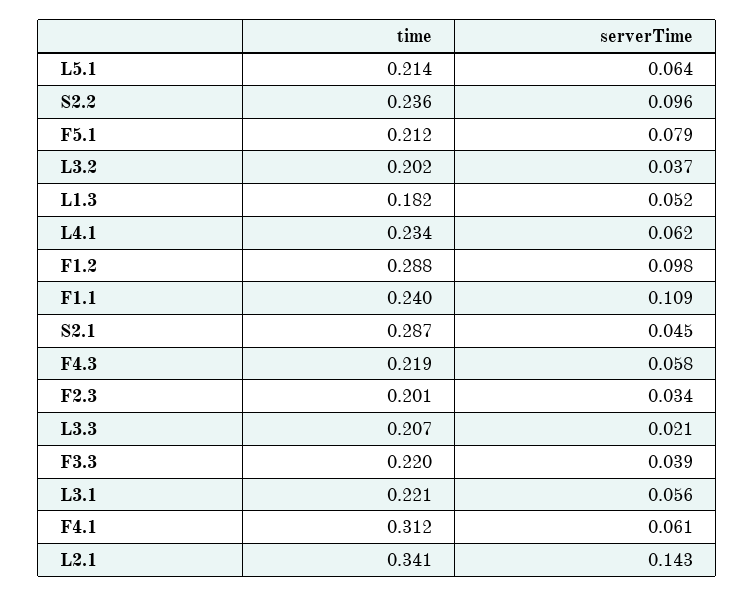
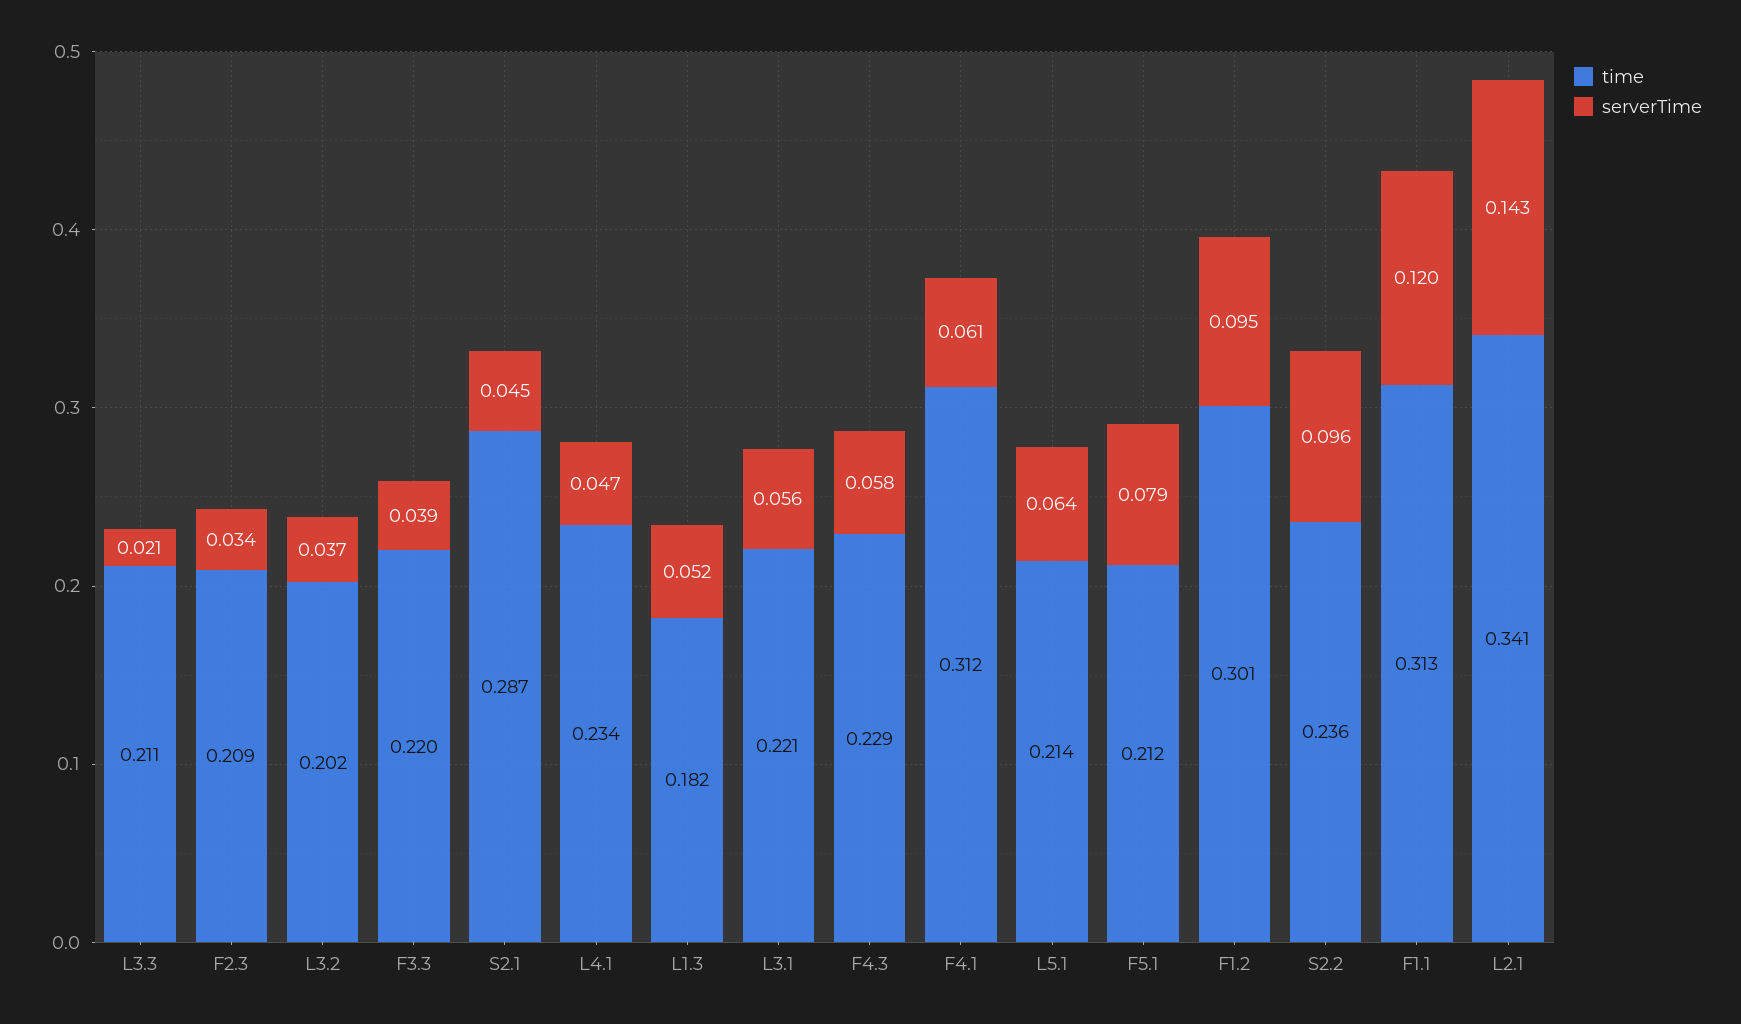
  {
    "time": {
      "L5.1": 0.214,
      "S2.2": 0.236,
      "F5.1": 0.212,
      "L3.2": 0.202,
      "L1.3": 0.182,
      "L4.1": 0.234,
-     "F1.2": 0.288,
+     "F1.2": 0.301,
-     "F1.1": 0.24,
+     "F1.1": 0.313,
      "S2.1": 0.287,
-     "F4.3": 0.219,
+     "F4.3": 0.229,
-     "F2.3": 0.201,
+     "F2.3": 0.209,
-     "L3.3": 0.207,
+     "L3.3": 0.211,
      "F3.3": 0.22,
      "L3.1": 0.221,
      "F4.1": 0.312,
      "L2.1": 0.341
    },
    "serverTime": {
      "L5.1": 0.064,
      "S2.2": 0.096,
      "F5.1": 0.079,
      "L3.2": 0.037,
      "L1.3": 0.052,
-     "L4.1": 0.062,
+     "L4.1": 0.047,
-     "F1.2": 0.098,
+     "F1.2": 0.095,
-     "F1.1": 0.109,
+     "F1.1": 0.12,
      "S2.1": 0.045,
      "F4.3": 0.058,
      "F2.3": 0.034,
      "L3.3": 0.021,
      "F3.3": 0.039,
      "L3.1": 0.056,
      "F4.1": 0.061,
      "L2.1": 0.143
    }
  }

